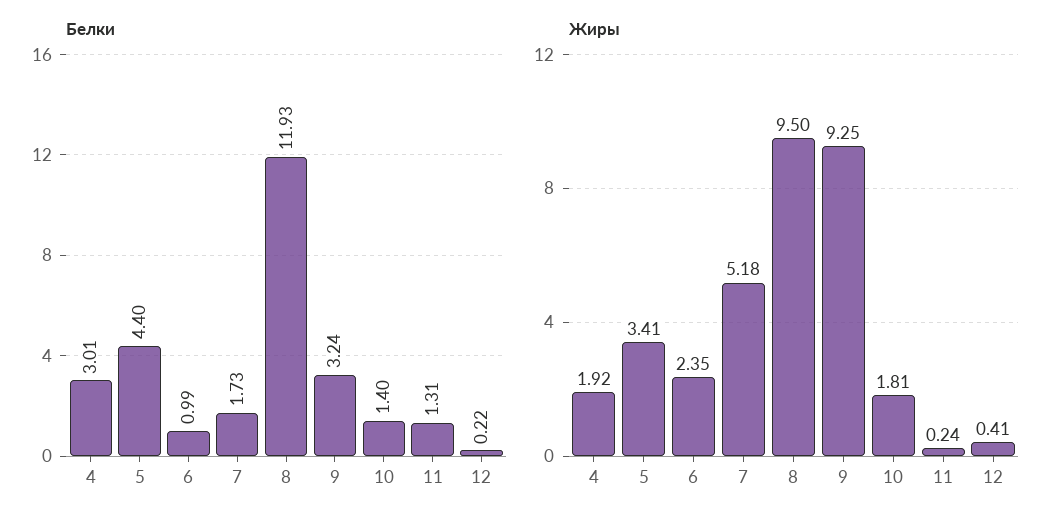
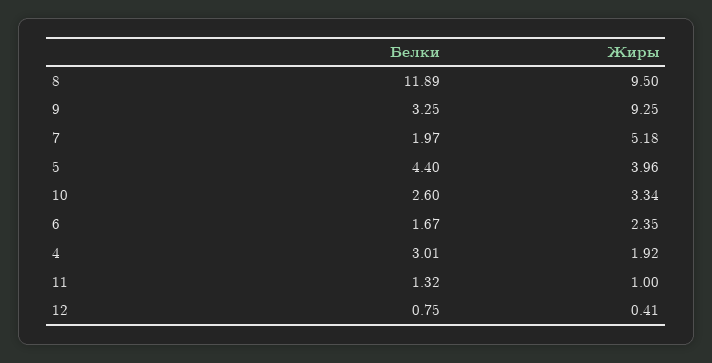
  {
    "Белки": {
      "4": 3.01,
      "5": 4.4,
-     "6": 0.99,
+     "6": 1.67,
-     "7": 1.73,
+     "7": 1.97,
-     "8": 11.93,
+     "8": 11.89,
-     "9": 3.24,
+     "9": 3.25,
-     "10": 1.4,
+     "10": 2.6,
-     "11": 1.31,
+     "11": 1.32,
-     "12": 0.22
+     "12": 0.75
    },
    "Жиры": {
      "4": 1.92,
-     "5": 3.41,
+     "5": 3.96,
      "6": 2.35,
      "7": 5.18,
      "8": 9.5,
      "9": 9.25,
-     "10": 1.81,
+     "10": 3.34,
-     "11": 0.24,
+     "11": 1,
      "12": 0.41
    }
  }

